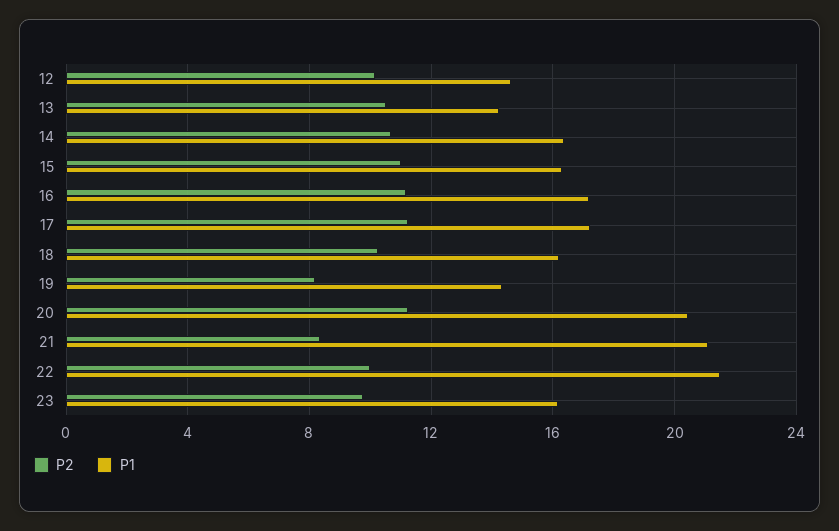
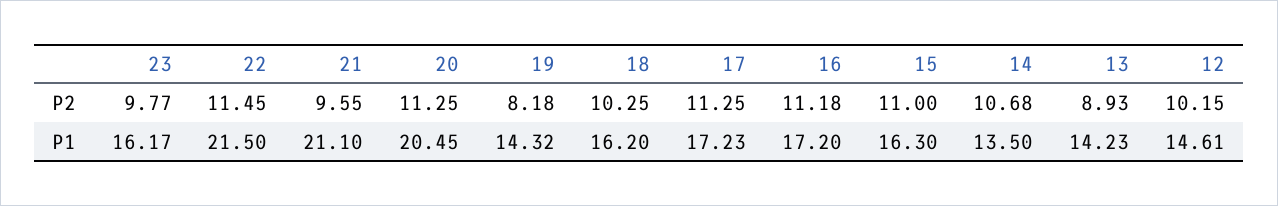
  {
    "P2": {
      "12": 10.15,
-     "13": 10.5,
+     "13": 8.93,
      "14": 10.68,
      "15": 11,
      "16": 11.18,
      "17": 11.25,
      "18": 10.25,
      "19": 8.18,
      "20": 11.25,
-     "21": 8.5,
+     "21": 9.55,
-     "22": 10,
+     "22": 11.45,
      "23": 9.77
    },
    "P1": {
      "12": 14.61,
      "13": 14.23,
-     "14": 16.5,
+     "14": 13.5,
      "15": 16.3,
      "16": 17.2,
      "17": 17.23,
      "18": 16.2,
      "19": 14.32,
      "20": 20.45,
      "21": 21.1,
      "22": 21.5,
      "23": 16.17
    }
  }

